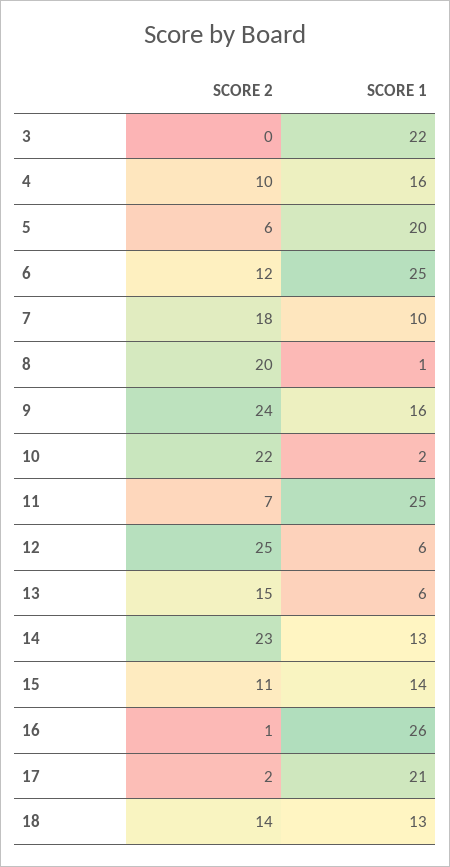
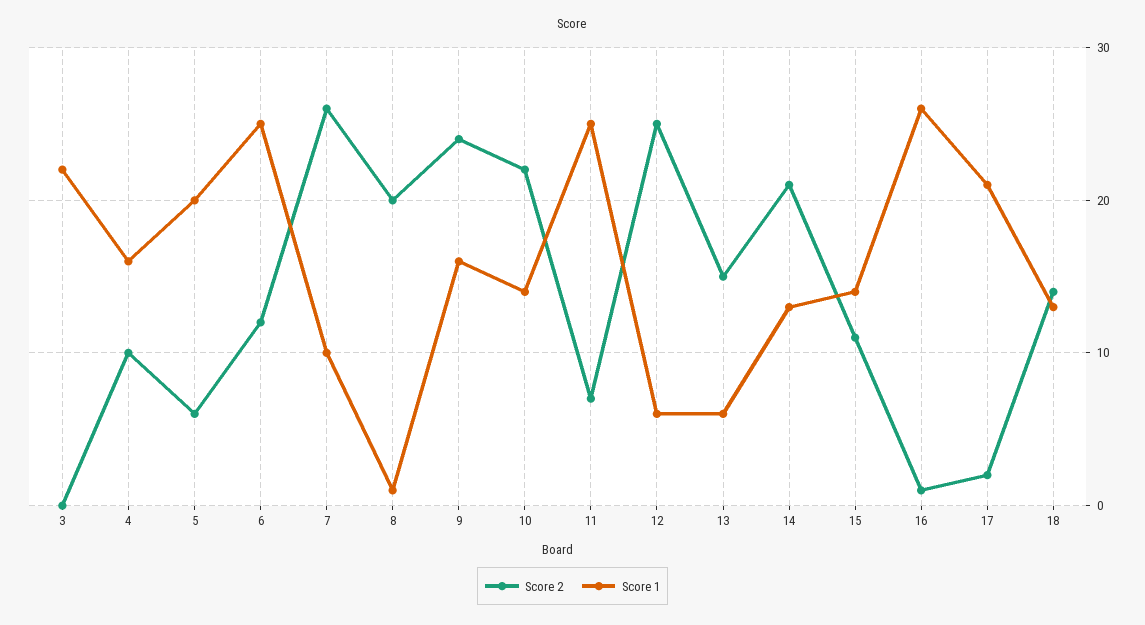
  {
    "SCORE 2": {
      "3": 0,
      "4": 10,
      "5": 6,
      "6": 12,
-     "7": 18,
+     "7": 26,
      "8": 20,
      "9": 24,
      "10": 22,
      "11": 7,
      "12": 25,
      "13": 15,
-     "14": 23,
+     "14": 21,
      "15": 11,
      "16": 1,
      "17": 2,
      "18": 14
    },
    "SCORE 1": {
      "3": 22,
      "4": 16,
      "5": 20,
      "6": 25,
      "7": 10,
      "8": 1,
      "9": 16,
-     "10": 2,
+     "10": 14,
      "11": 25,
      "12": 6,
      "13": 6,
      "14": 13,
      "15": 14,
      "16": 26,
      "17": 21,
      "18": 13
    }
  }

